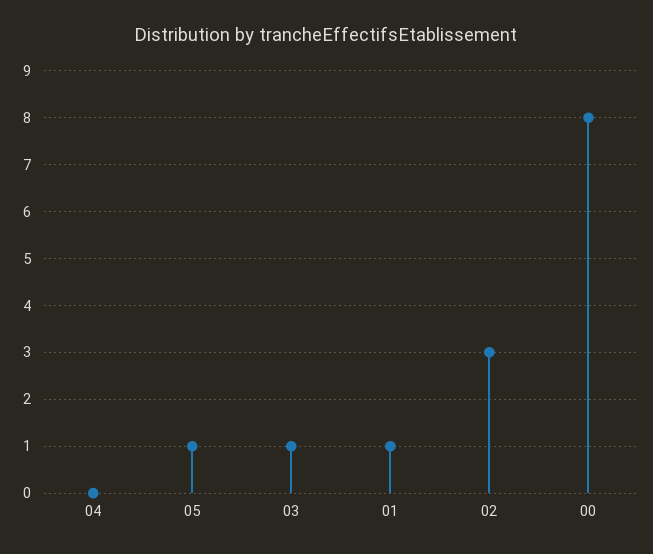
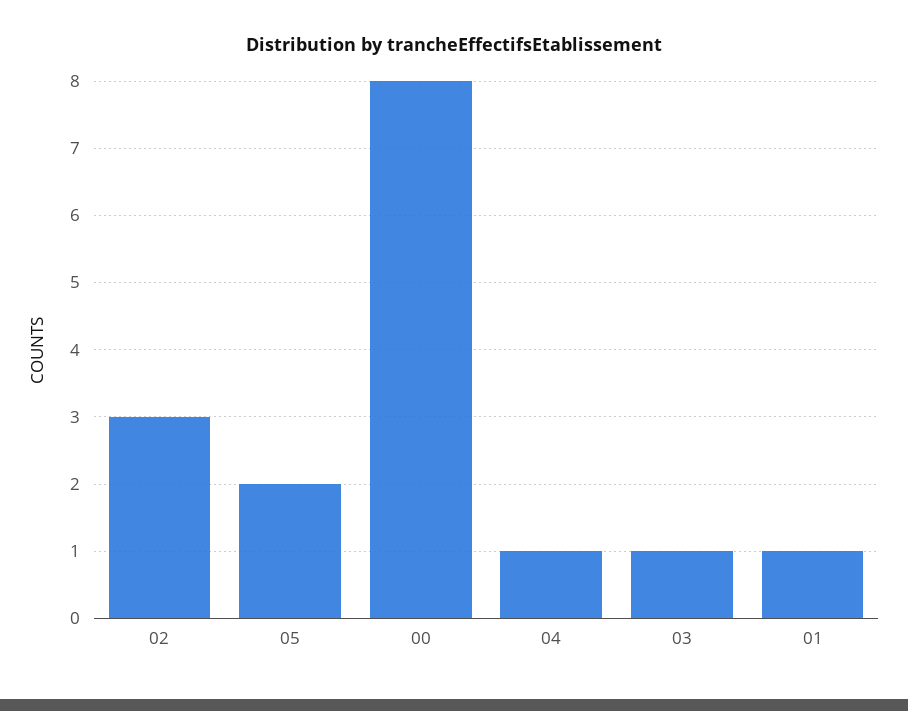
  {
-   "04": 0,
+   "04": 1,
-   "05": 1,
+   "05": 2,
    "03": 1,
    "01": 1,
    "02": 3,
    "00": 8
  }

